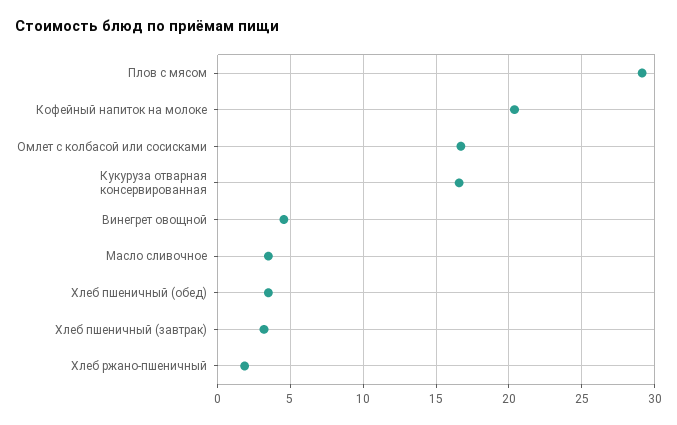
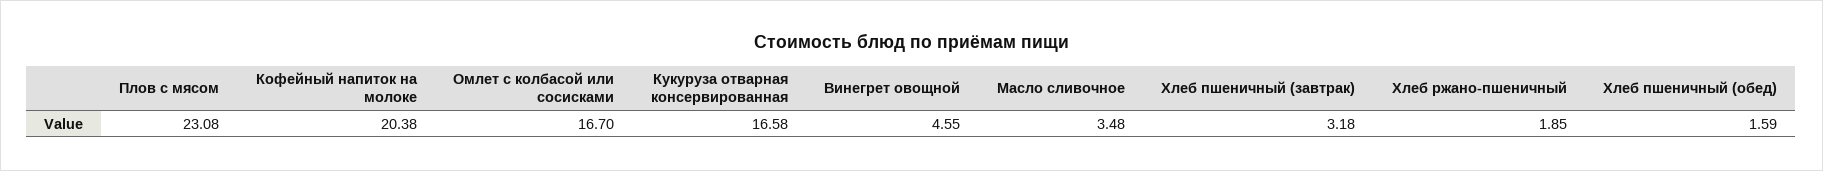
  {
-   "Плов с мясом": 29,
+   "Плов с мясом": 23.08,
    "Кофейный напиток на молоке": 20.38,
    "Омлет с колбасой или сосисками": 16.7,
    "Кукуруза отварная консервированная": 16.58,
    "Винегрет овощной": 4.55,
    "Масло сливочное": 3.48,
-   "Хлеб пшеничный (обед)": 3.5,
+   "Хлеб пшеничный (обед)": 1.59,
    "Хлеб пшеничный (завтрак)": 3.18,
    "Хлеб ржано-пшеничный": 1.85
  }

